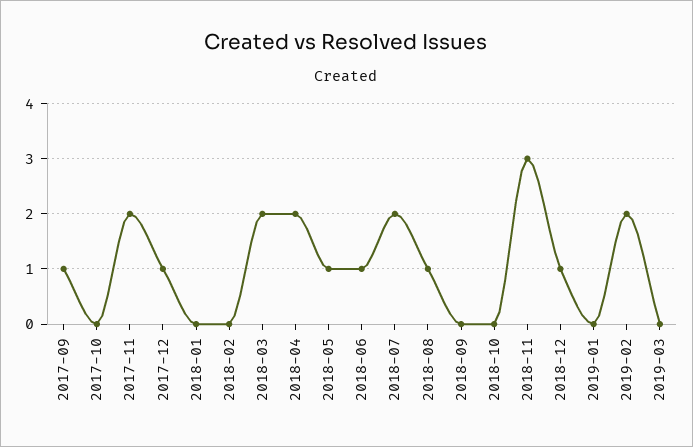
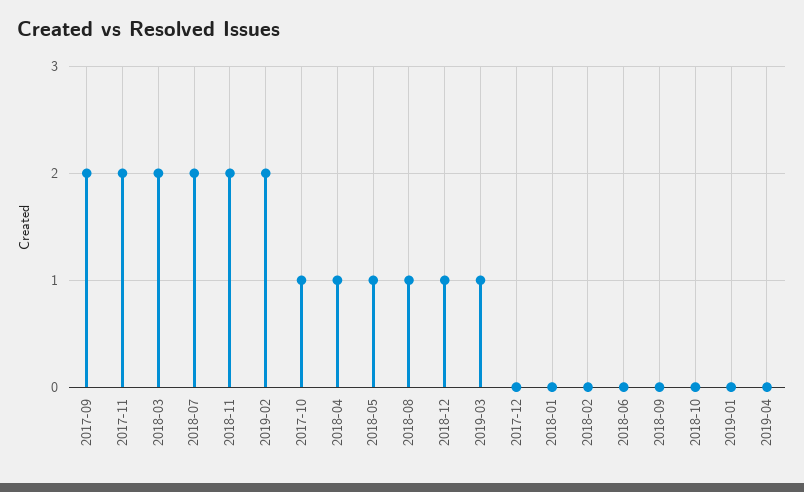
  {
-   "2017-09": 1,
+   "2017-09": 2,
-   "2017-10": 0,
+   "2017-10": 1,
    "2017-11": 2,
-   "2017-12": 1,
+   "2017-12": 0,
    "2018-01": 0,
    "2018-02": 0,
    "2018-03": 2,
-   "2018-04": 2,
+   "2018-04": 1,
    "2018-05": 1,
-   "2018-06": 1,
+   "2018-06": 0,
    "2018-07": 2,
    "2018-08": 1,
    "2018-09": 0,
    "2018-10": 0,
-   "2018-11": 3,
+   "2018-11": 2,
    "2018-12": 1,
    "2019-01": 0,
    "2019-02": 2,
-   "2019-03": 0
+   "2019-03": 1,
+   "2019-04": 0
  }

